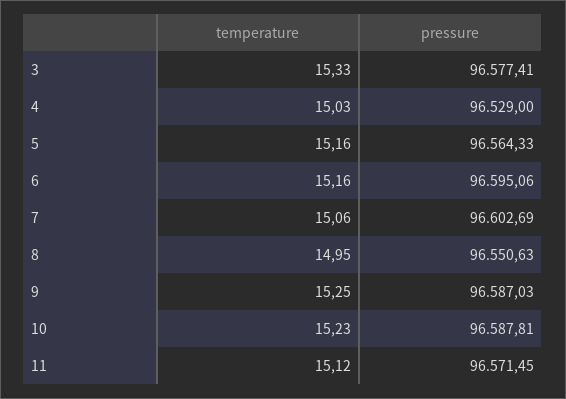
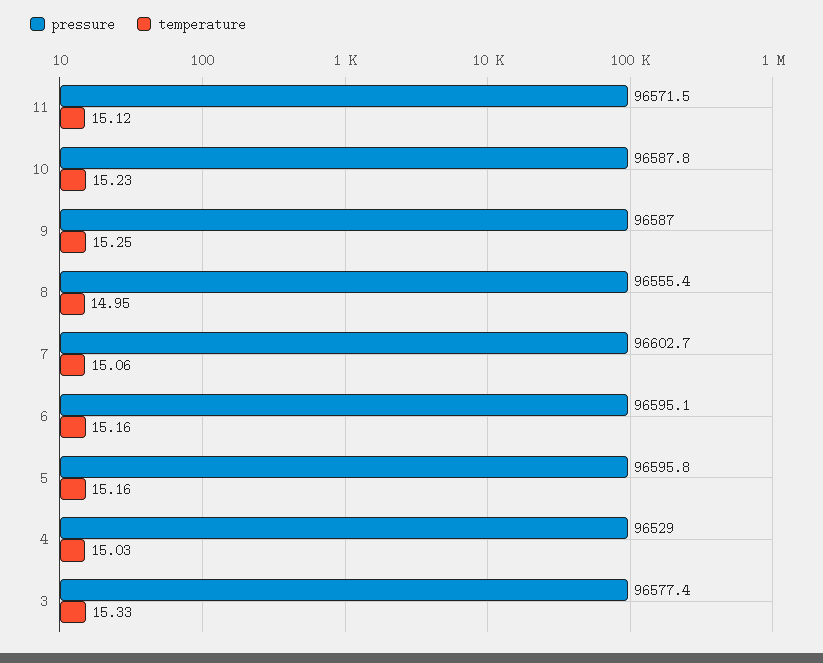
  {
    "temperature": {
      "3": 15.33,
      "4": 15.03,
      "5": 15.16,
      "6": 15.16,
      "7": 15.06,
      "8": 14.95,
      "9": 15.25,
      "10": 15.23,
      "11": 15.12
    },
    "pressure": {
      "3": 96577.41,
      "4": 96529,
-     "5": 96564.33,
+     "5": 96595.8,
      "6": 96595.06,
      "7": 96602.69,
-     "8": 96550.63,
+     "8": 96555.4,
      "9": 96587.03,
      "10": 96587.81,
      "11": 96571.45
    }
  }

